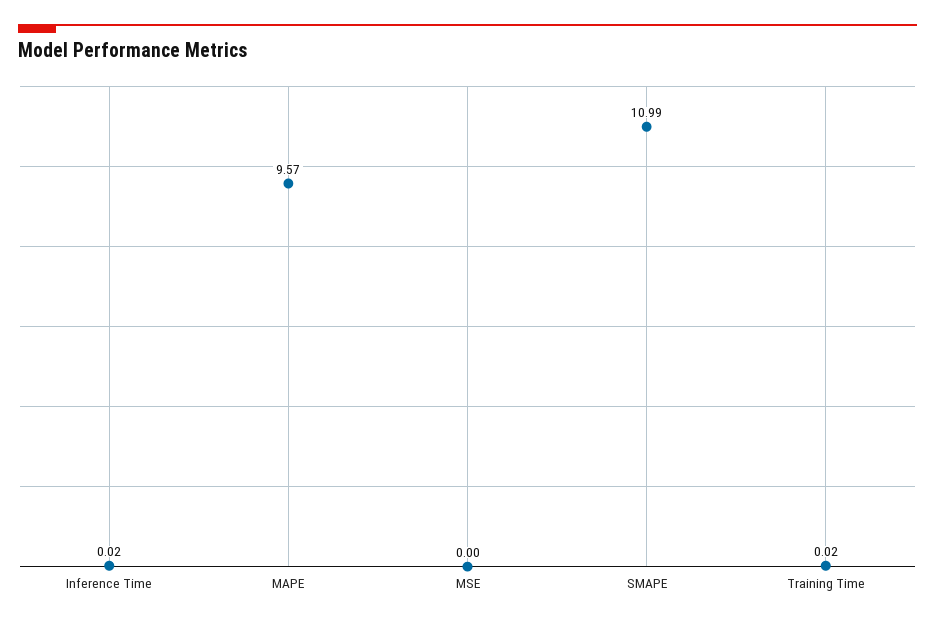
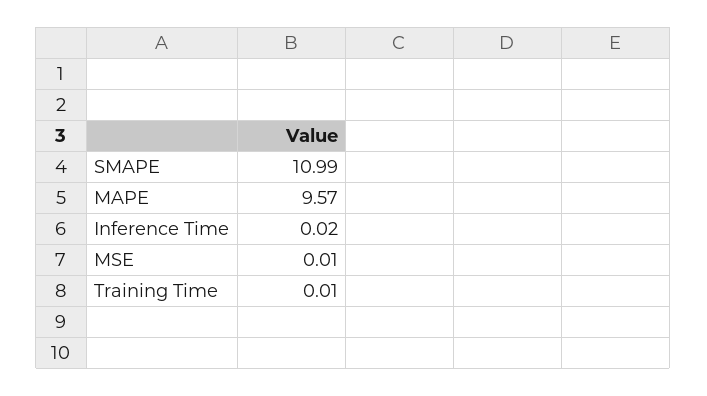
  {
    "Inference Time": 0.02,
    "MAPE": 9.57,
-   "MSE": 0,
+   "MSE": 0.01,
    "SMAPE": 10.99,
-   "Training Time": 0.02
+   "Training Time": 0.01
  }

